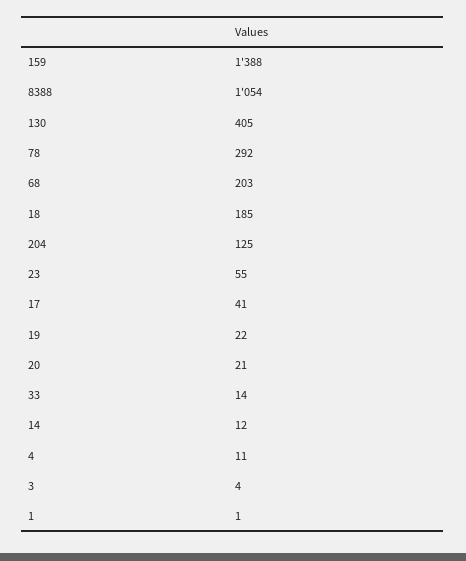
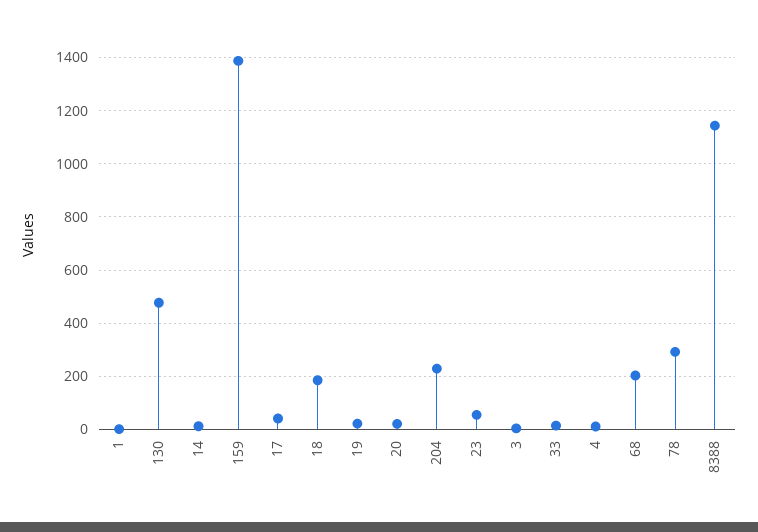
  {
    "159": 1388,
-   "8388": 1054,
+   "8388": 1150,
-   "130": 405,
+   "130": 475,
    "78": 292,
    "68": 203,
    "18": 185,
-   "204": 125,
+   "204": 225,
    "23": 55,
    "17": 41,
    "19": 22,
    "20": 21,
    "33": 14,
    "14": 12,
    "4": 11,
    "3": 4,
    "1": 1
  }

